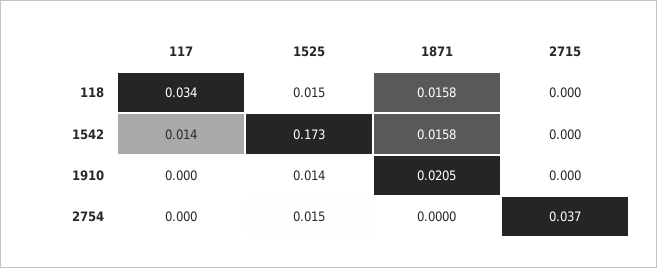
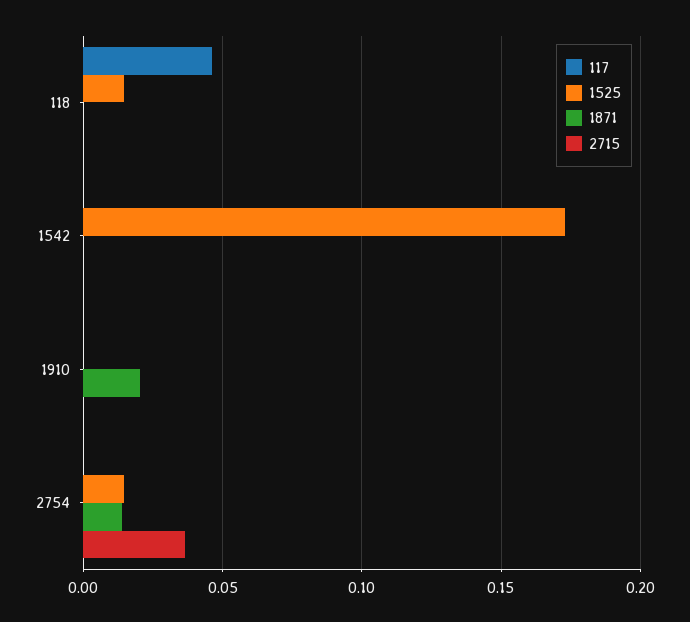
  {
    "117": {
-     "118": 0.034,
+     "118": 0.045,
-     "1542": 0.014,
+     "1542": 0,
      "1910": 0,
      "2754": 0
    },
    "1525": {
      "118": 0.015,
      "1542": 0.173,
-     "1910": 0.014,
+     "1910": 0,
      "2754": 0.015
    },
    "1871": {
-     "118": 0.0158,
+     "118": 0,
-     "1542": 0.0158,
+     "1542": 0,
      "1910": 0.0205,
-     "2754": 0
+     "2754": 0.015
    },
    "2715": {
      "118": 0,
      "1542": 0,
      "1910": 0,
      "2754": 0.037
    }
  }

